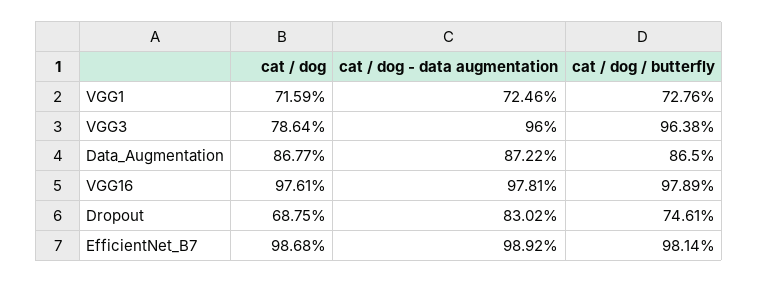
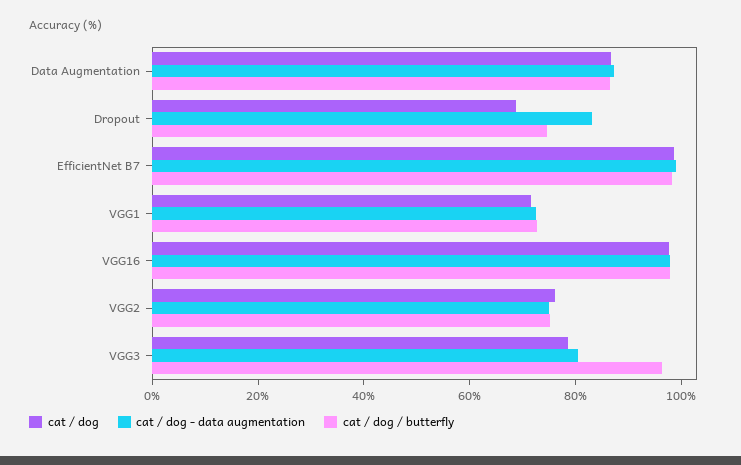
  {
    "cat / dog": {
      "VGG1": 71.59,
      "VGG3": 78.64,
      "Data_Augmentation": 86.77,
      "VGG16": 97.61,
      "Dropout": 68.75,
-     "EfficientNet_B7": 98.68
+     "EfficientNet_B7": 98.68,
+     "VGG2": 75
    },
    "cat / dog - data augmentation": {
      "VGG1": 72.46,
-     "VGG3": 96,
+     "VGG3": 80,
      "Data_Augmentation": 87.22,
      "VGG16": 97.81,
      "Dropout": 83.02,
-     "EfficientNet_B7": 98.92
+     "EfficientNet_B7": 98.92,
+     "VGG2": 75
    },
    "cat / dog / butterfly": {
      "VGG1": 72.76,
      "VGG3": 96.38,
      "Data_Augmentation": 86.5,
      "VGG16": 97.89,
      "Dropout": 74.61,
-     "EfficientNet_B7": 98.14
+     "EfficientNet_B7": 98.14,
+     "VGG2": 75
    }
  }

